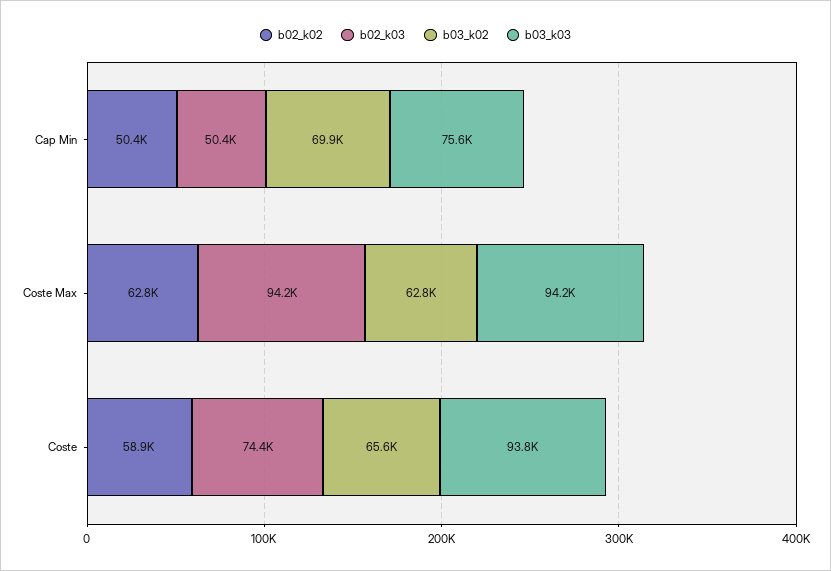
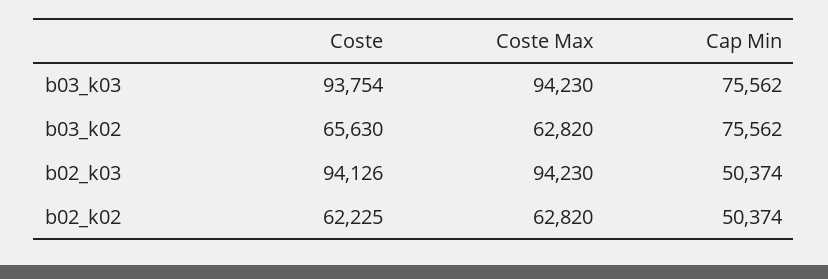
  {
    "b02_k02": {
      "Cap Min": 50374,
      "Coste Max": 62820,
-     "Coste": 58900
+     "Coste": 62225
    },
    "b02_k03": {
      "Cap Min": 50374,
      "Coste Max": 94230,
-     "Coste": 74400
+     "Coste": 94126
    },
    "b03_k02": {
-     "Cap Min": 69900,
+     "Cap Min": 75562,
      "Coste Max": 62820,
      "Coste": 65630
    },
    "b03_k03": {
      "Cap Min": 75562,
      "Coste Max": 94230,
      "Coste": 93754
    }
  }

